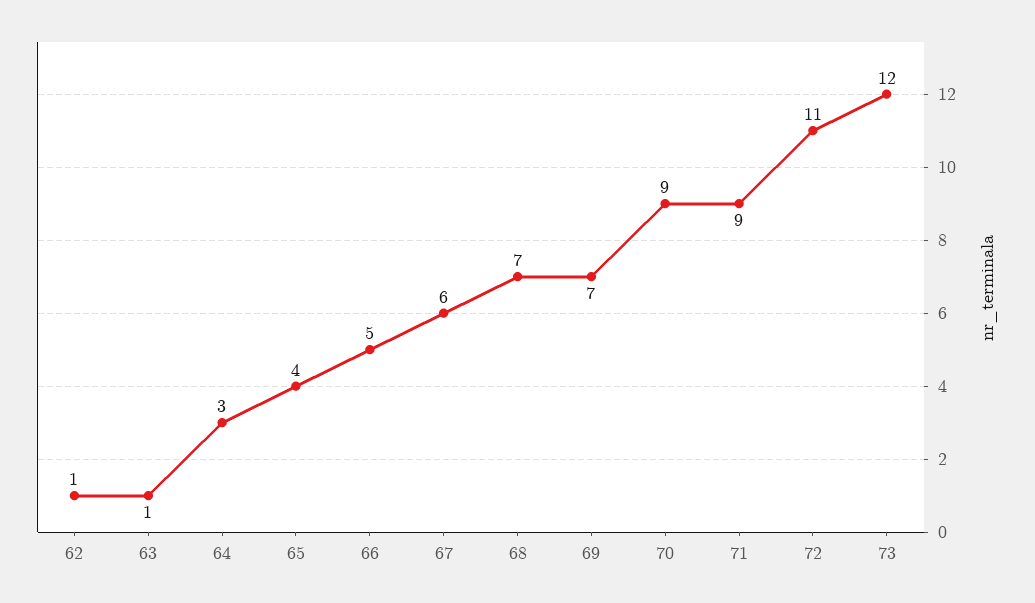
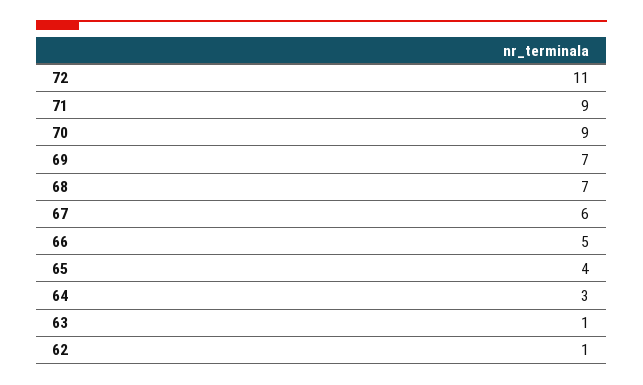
  {
    "62": 1,
    "63": 1,
    "64": 3,
    "65": 4,
    "66": 5,
    "67": 6,
    "68": 7,
    "69": 7,
    "70": 9,
    "71": 9,
-   "72": 11,
+   "72": 11
-   "73": 12
  }

